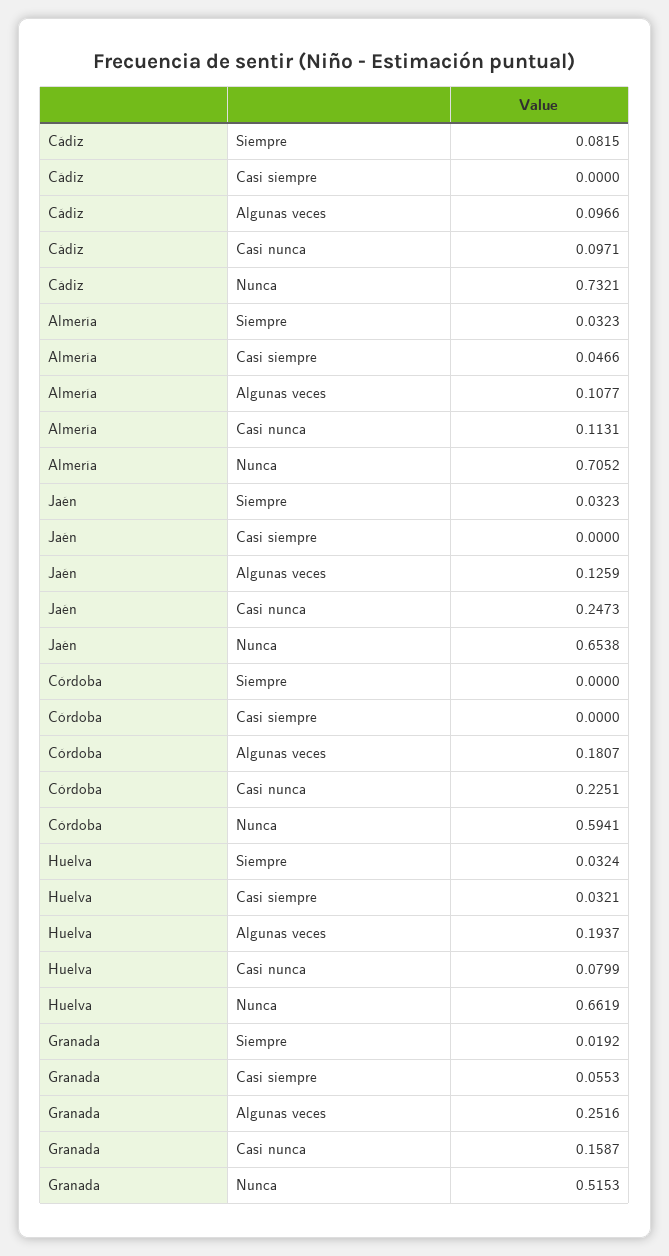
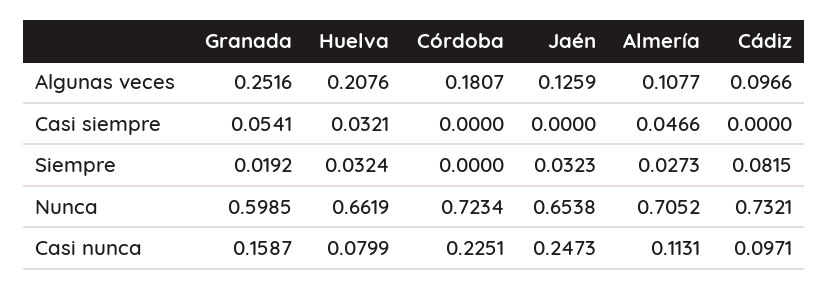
  {
    "Cádiz": {
      "Siempre": 0.0815,
      "Casi siempre": 0,
      "Algunas veces": 0.0966,
      "Casi nunca": 0.0971,
      "Nunca": 0.7321
    },
    "Almería": {
-     "Siempre": 0.0323,
+     "Siempre": 0.0273,
      "Casi siempre": 0.0466,
      "Algunas veces": 0.1077,
      "Casi nunca": 0.1131,
      "Nunca": 0.7052
    },
    "Jaén": {
      "Siempre": 0.0323,
      "Casi siempre": 0,
      "Algunas veces": 0.1259,
      "Casi nunca": 0.2473,
      "Nunca": 0.6538
    },
    "Córdoba": {
      "Siempre": 0,
      "Casi siempre": 0,
      "Algunas veces": 0.1807,
      "Casi nunca": 0.2251,
-     "Nunca": 0.5941
+     "Nunca": 0.7234
    },
    "Huelva": {
      "Siempre": 0.0324,
      "Casi siempre": 0.0321,
-     "Algunas veces": 0.1937,
+     "Algunas veces": 0.2076,
      "Casi nunca": 0.0799,
      "Nunca": 0.6619
    },
    "Granada": {
      "Siempre": 0.0192,
-     "Casi siempre": 0.0553,
+     "Casi siempre": 0.0541,
      "Algunas veces": 0.2516,
      "Casi nunca": 0.1587,
-     "Nunca": 0.5153
+     "Nunca": 0.5985
    }
  }

